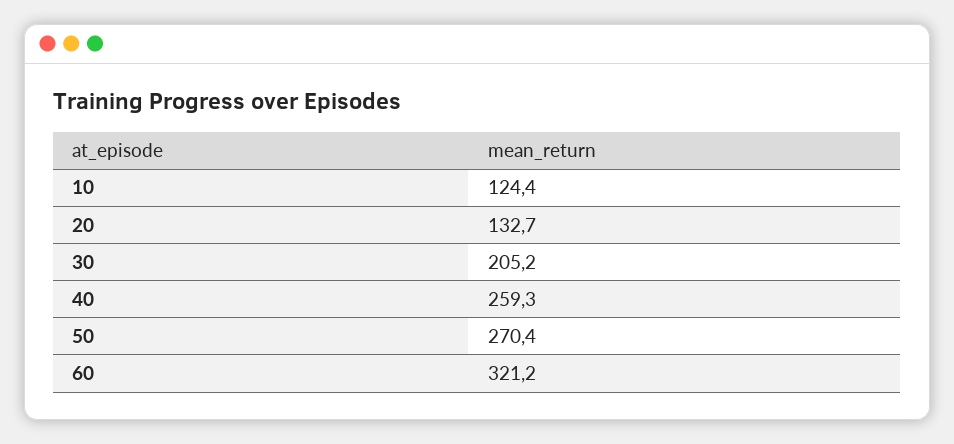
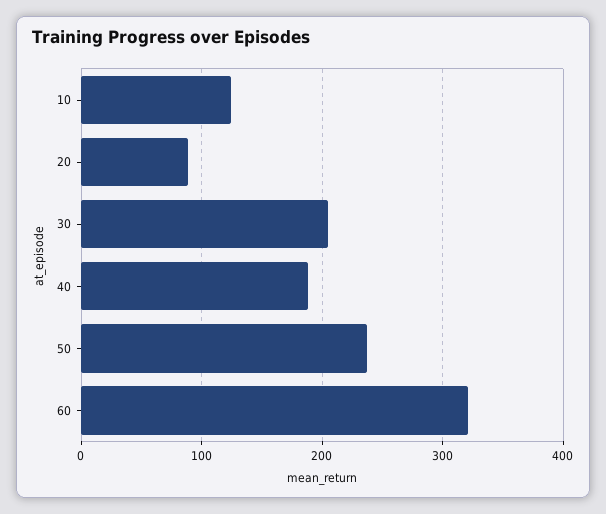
  {
    "10": 124.4,
-   "20": 132.7,
+   "20": 90,
    "30": 205.2,
-   "40": 259.3,
+   "40": 190,
-   "50": 270.4,
+   "50": 240,
    "60": 321.2
  }

